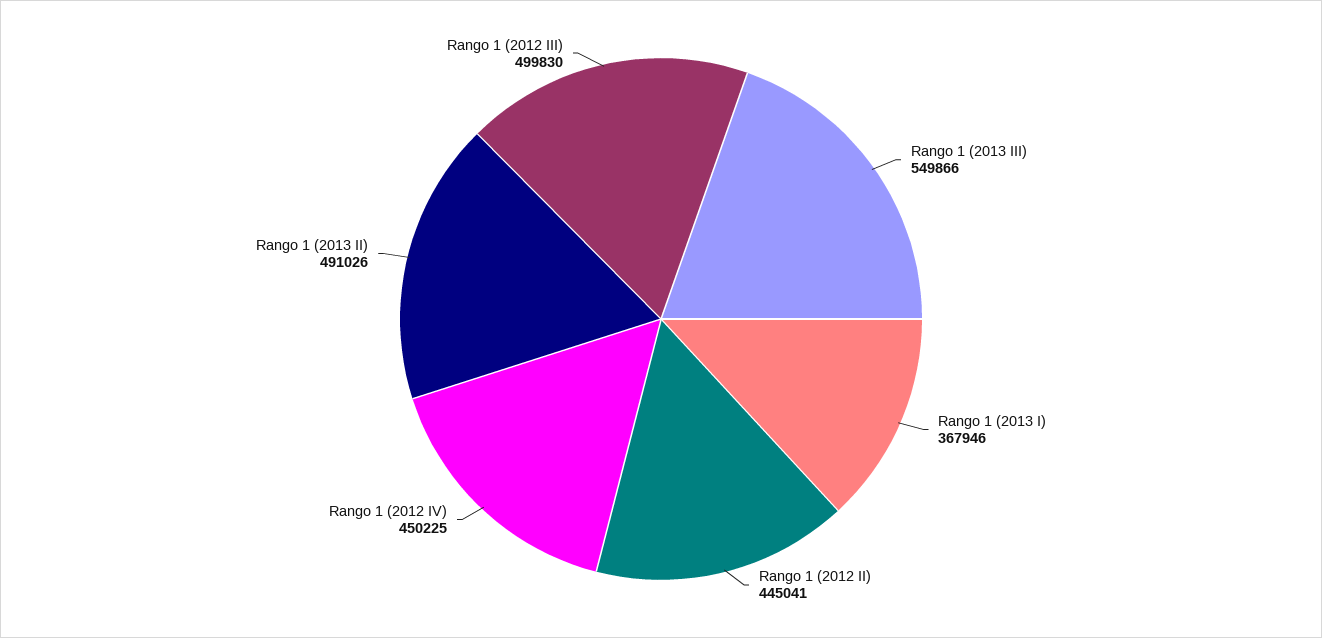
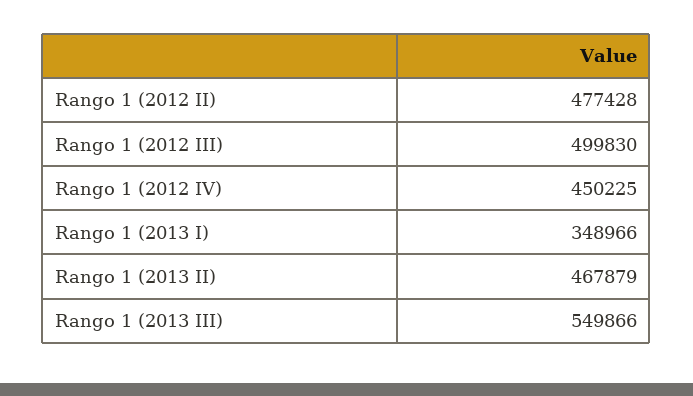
  {
    "Rango 1 (2013 III)": 549866,
-   "Rango 1 (2013 I)": 367946,
+   "Rango 1 (2013 I)": 348966,
-   "Rango 1 (2012 II)": 445041,
+   "Rango 1 (2012 II)": 477428,
    "Rango 1 (2012 IV)": 450225,
-   "Rango 1 (2013 II)": 491026,
+   "Rango 1 (2013 II)": 467879,
    "Rango 1 (2012 III)": 499830
  }

